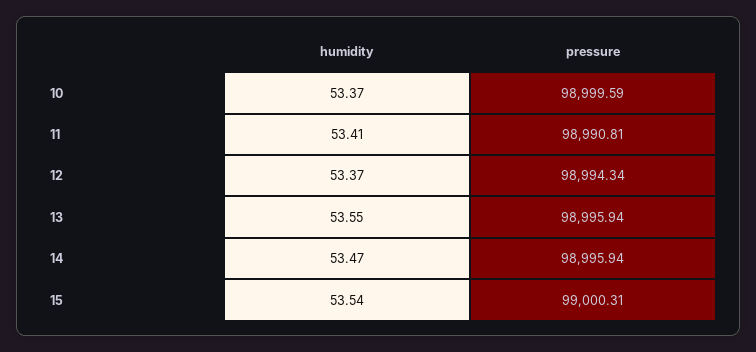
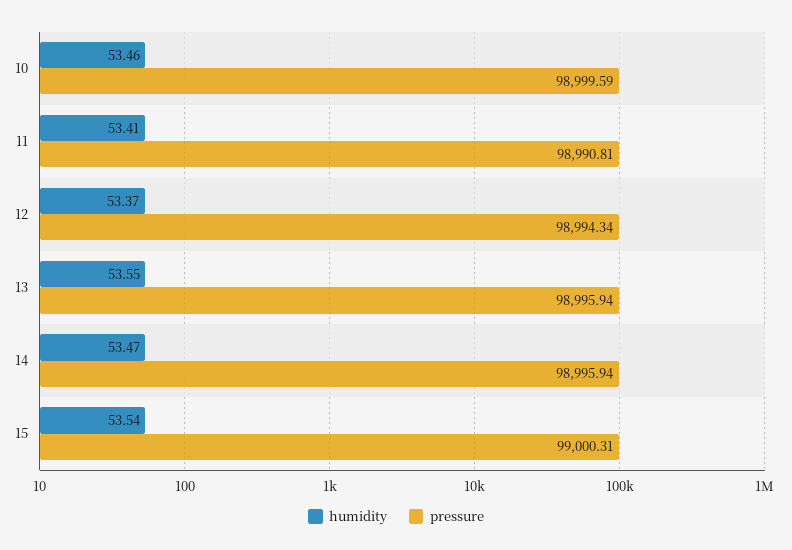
  {
    "humidity": {
-     "10": 53.37,
+     "10": 53.46,
      "11": 53.41,
      "12": 53.37,
      "13": 53.55,
      "14": 53.47,
      "15": 53.54
    },
    "pressure": {
      "10": 98999.59,
      "11": 98990.81,
      "12": 98994.34,
      "13": 98995.94,
      "14": 98995.94,
      "15": 99000.31
    }
  }

